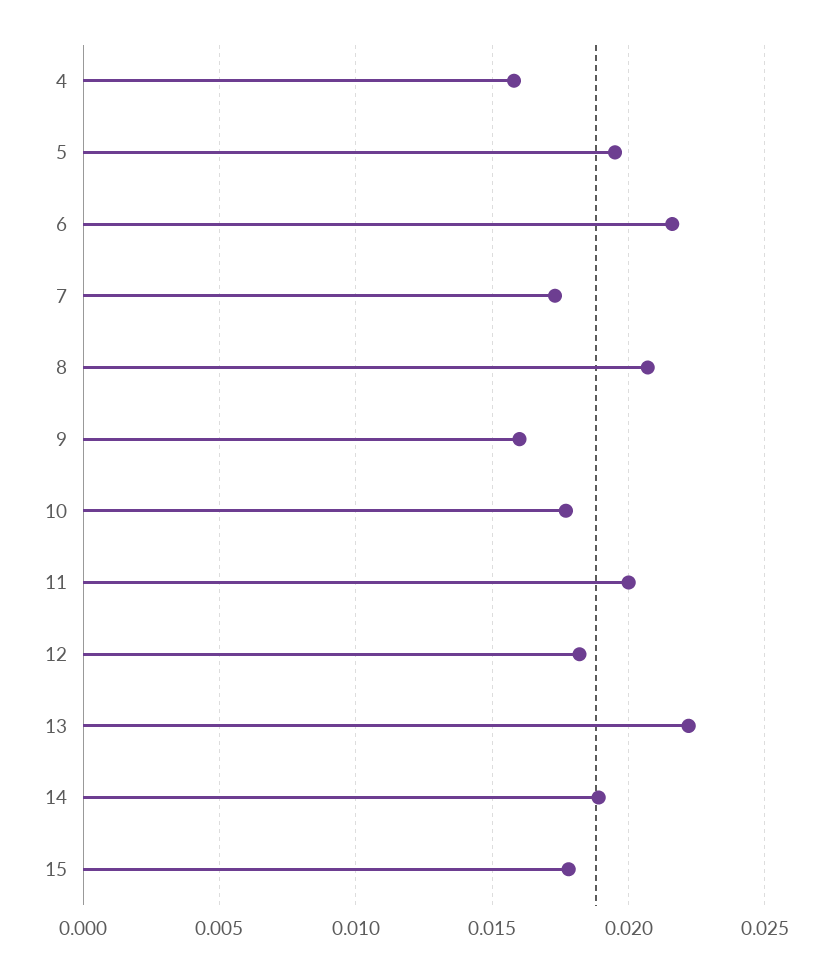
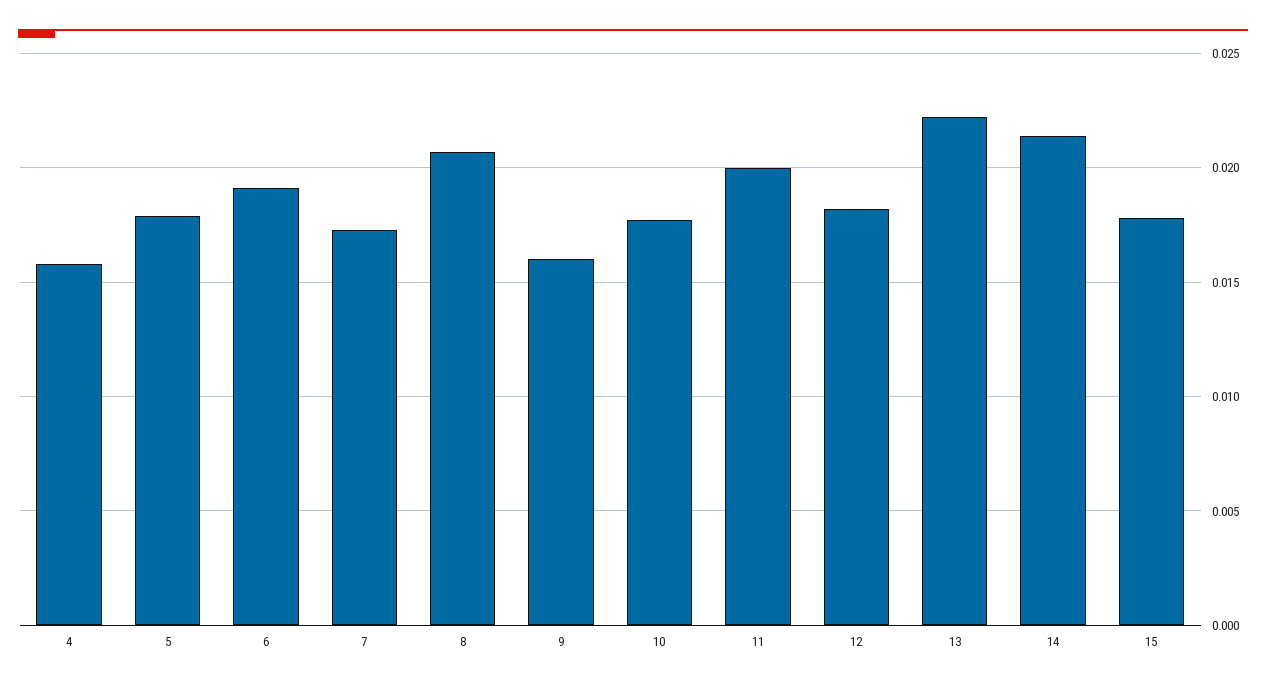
  {
    "4": 0.016,
-   "5": 0.0195,
+   "5": 0.018,
-   "6": 0.0215,
+   "6": 0.019,
    "7": 0.0175,
    "8": 0.0205,
    "9": 0.016,
    "10": 0.0175,
    "11": 0.02,
    "12": 0.018,
    "13": 0.022,
-   "14": 0.019,
+   "14": 0.0215,
    "15": 0.018
  }

